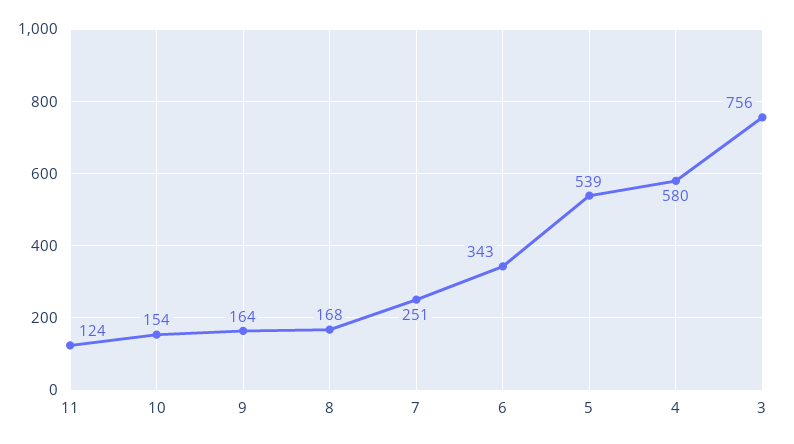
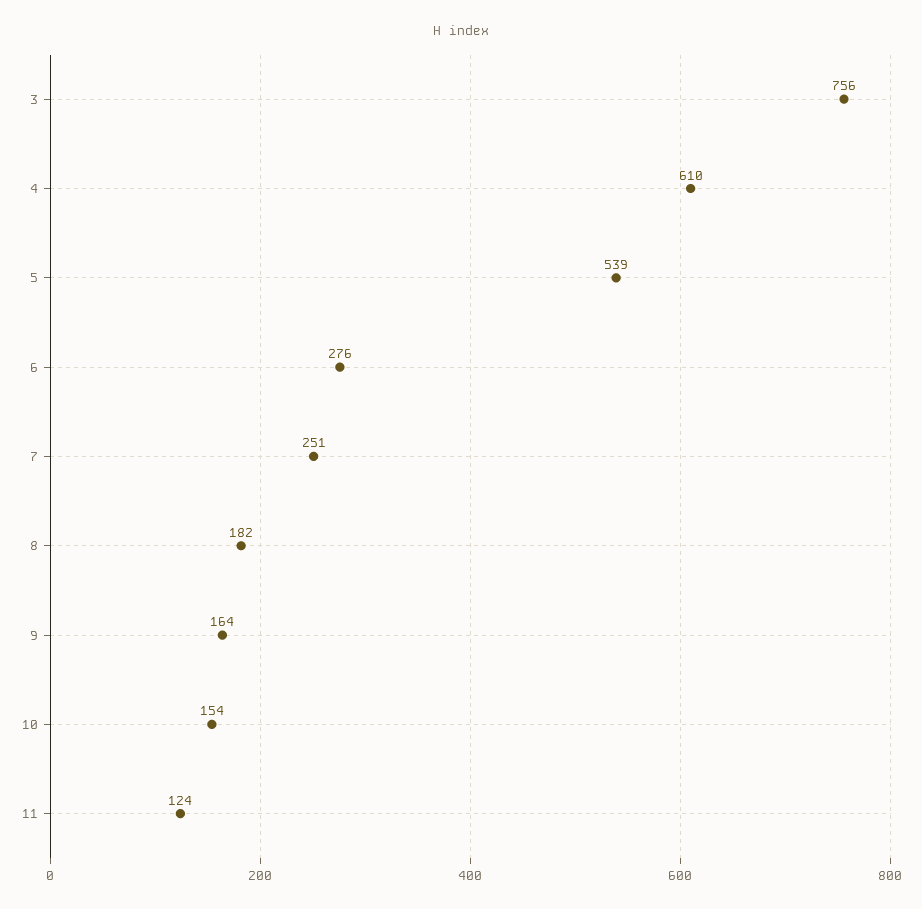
  {
    "11": 124,
    "10": 154,
    "9": 164,
-   "8": 168,
+   "8": 182,
    "7": 251,
-   "6": 343,
+   "6": 276,
    "5": 539,
-   "4": 580,
+   "4": 610,
    "3": 756
  }

